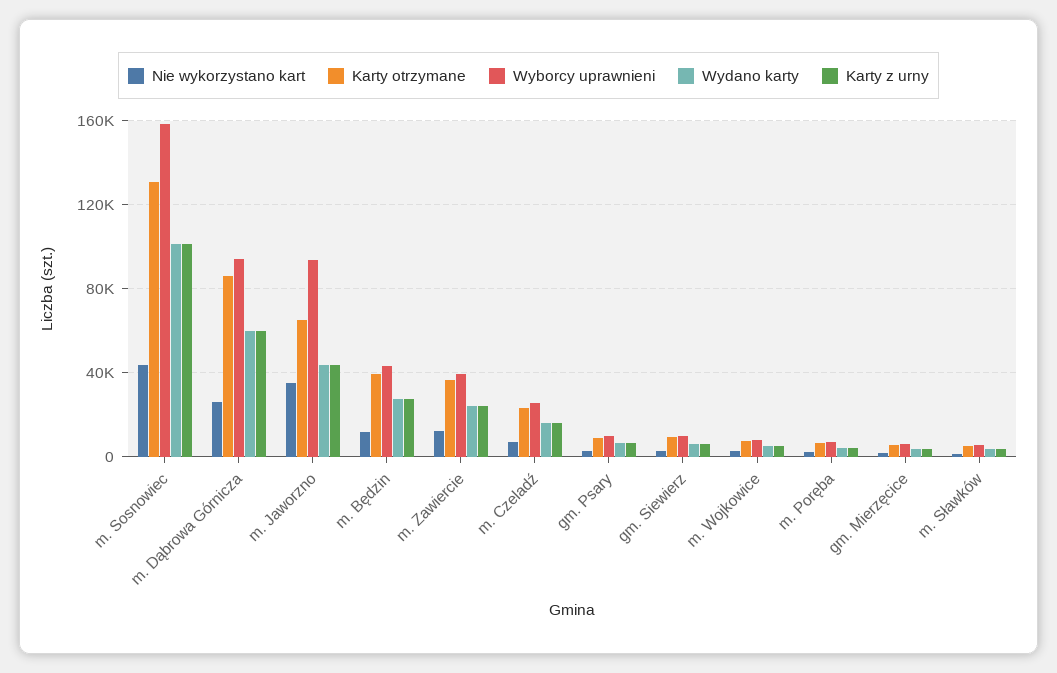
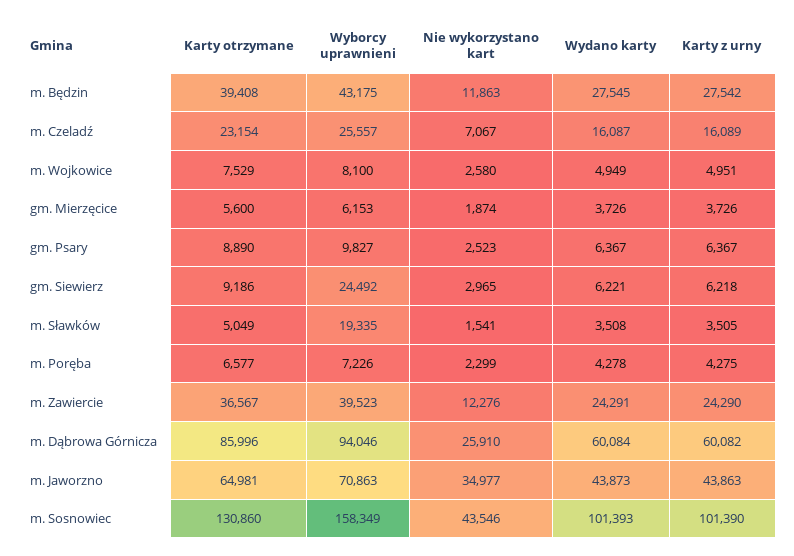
  {
    "Nie wykorzystano kart": {
      "m. Sosnowiec": 43546,
      "m. Dąbrowa Górnicza": 25910,
      "m. Jaworzno": 34977,
      "m. Będzin": 11863,
      "m. Zawiercie": 12276,
      "m. Czeladź": 7067,
      "gm. Psary": 2523,
      "gm. Siewierz": 2965,
      "m. Wojkowice": 2580,
      "m. Poręba": 2299,
      "gm. Mierzęcice": 1874,
      "m. Sławków": 1541
    },
    "Karty otrzymane": {
      "m. Sosnowiec": 130860,
      "m. Dąbrowa Górnicza": 85996,
      "m. Jaworzno": 64981,
      "m. Będzin": 39408,
      "m. Zawiercie": 36567,
      "m. Czeladź": 23154,
      "gm. Psary": 8890,
      "gm. Siewierz": 9186,
      "m. Wojkowice": 7529,
      "m. Poręba": 6577,
      "gm. Mierzęcice": 5600,
      "m. Sławków": 5049
    },
    "Wyborcy uprawnieni": {
      "m. Sosnowiec": 158349,
      "m. Dąbrowa Górnicza": 94046,
-     "m. Jaworzno": 95000,
+     "m. Jaworzno": 70863,
      "m. Będzin": 43175,
      "m. Zawiercie": 39523,
      "m. Czeladź": 25557,
      "gm. Psary": 9827,
-     "gm. Siewierz": 10000,
+     "gm. Siewierz": 24492,
      "m. Wojkowice": 8100,
      "m. Poręba": 7226,
      "gm. Mierzęcice": 6153,
-     "m. Sławków": 5000
+     "m. Sławków": 19335
    },
    "Wydano karty": {
      "m. Sosnowiec": 101393,
      "m. Dąbrowa Górnicza": 60084,
      "m. Jaworzno": 43873,
      "m. Będzin": 27545,
      "m. Zawiercie": 24291,
      "m. Czeladź": 16087,
      "gm. Psary": 6367,
      "gm. Siewierz": 6221,
      "m. Wojkowice": 4949,
      "m. Poręba": 4278,
      "gm. Mierzęcice": 3726,
      "m. Sławków": 3508
    },
    "Karty z urny": {
      "m. Sosnowiec": 101390,
      "m. Dąbrowa Górnicza": 60082,
      "m. Jaworzno": 43863,
      "m. Będzin": 27542,
      "m. Zawiercie": 24290,
      "m. Czeladź": 16089,
      "gm. Psary": 6367,
      "gm. Siewierz": 6218,
      "m. Wojkowice": 4951,
      "m. Poręba": 4275,
      "gm. Mierzęcice": 3726,
      "m. Sławków": 3505
    }
  }

